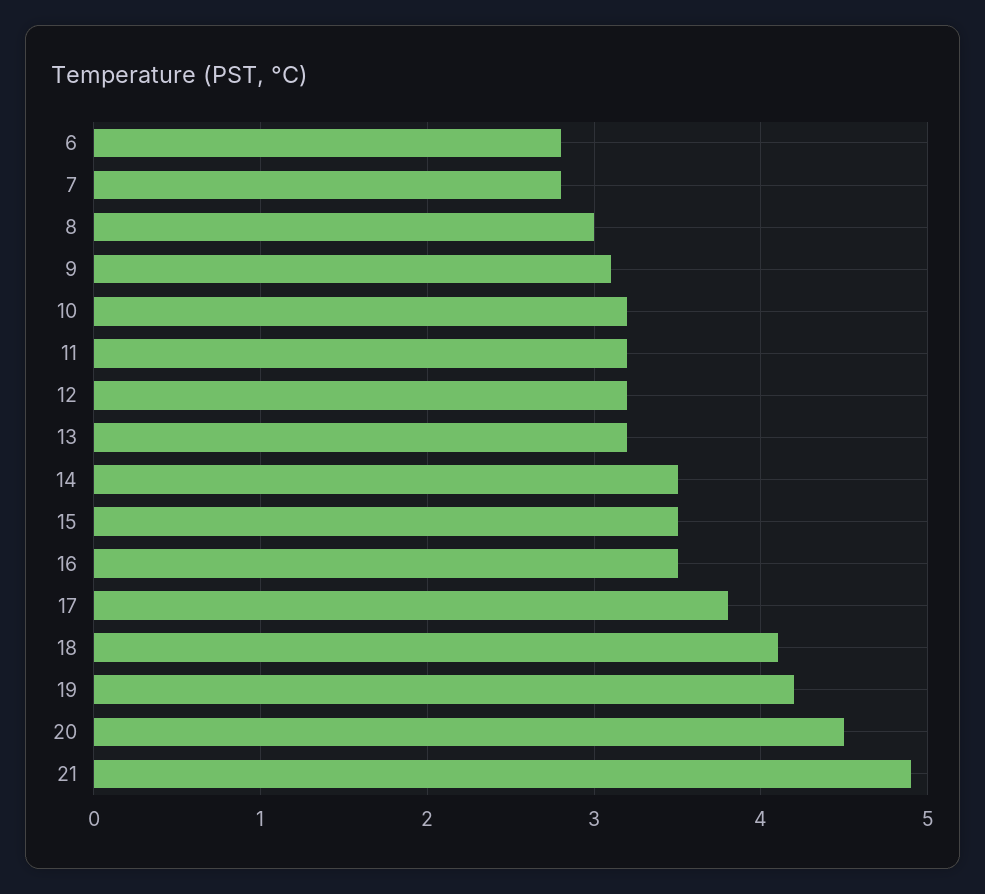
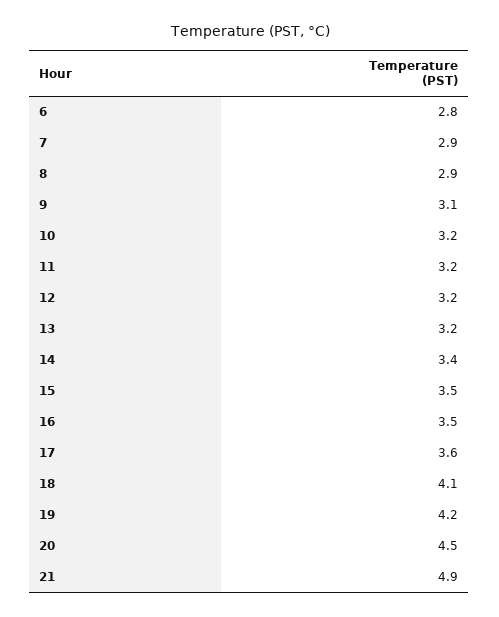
  {
    "6": 2.8,
-   "7": 2.8,
+   "7": 2.9,
-   "8": 3,
+   "8": 2.9,
    "9": 3.1,
    "10": 3.2,
    "11": 3.2,
    "12": 3.2,
    "13": 3.2,
-   "14": 3.5,
+   "14": 3.4,
    "15": 3.5,
    "16": 3.5,
-   "17": 3.8,
+   "17": 3.6,
    "18": 4.1,
    "19": 4.2,
    "20": 4.5,
    "21": 4.9
  }

